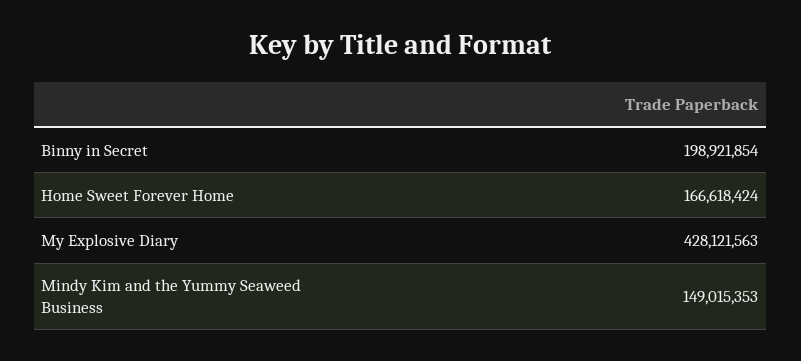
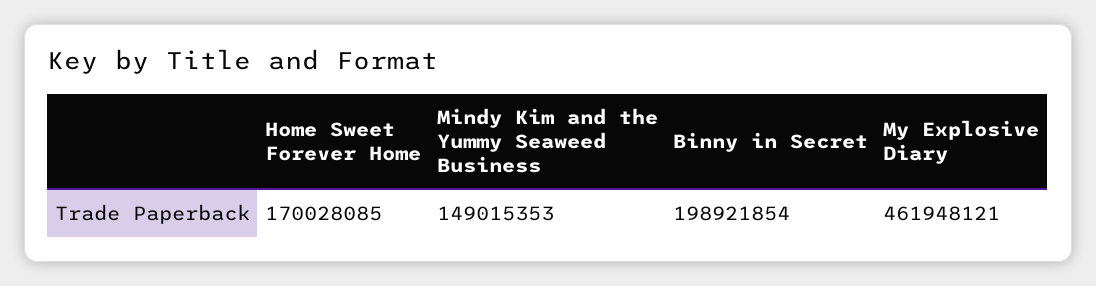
  {
    "Binny in Secret": 198921854,
-   "Home Sweet Forever Home": 166618424,
+   "Home Sweet Forever Home": 170028085,
-   "My Explosive Diary": 428121563,
+   "My Explosive Diary": 461948121,
    "Mindy Kim and the Yummy Seaweed Business": 149015353
  }

